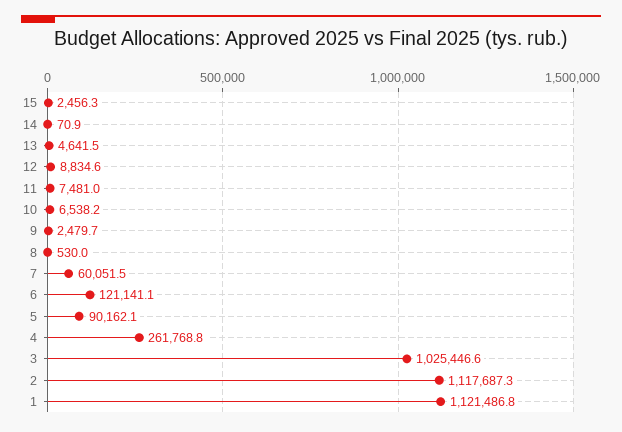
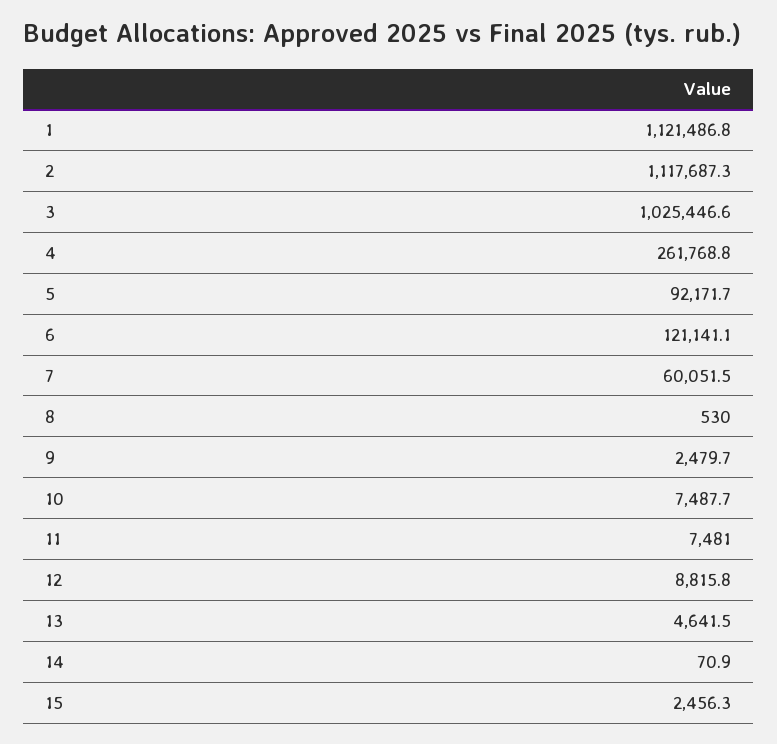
  {
    "15": 2456.3,
    "14": 70.9,
    "13": 4641.5,
-   "12": 8834.6,
+   "12": 8815.8,
    "11": 7481,
-   "10": 6538.2,
+   "10": 7487.7,
    "9": 2479.7,
    "8": 530,
    "7": 60051.5,
    "6": 121141.1,
-   "5": 90162.1,
+   "5": 92171.7,
    "4": 261768.8,
    "3": 1025446.6,
    "2": 1117687.3,
    "1": 1121486.8
  }

